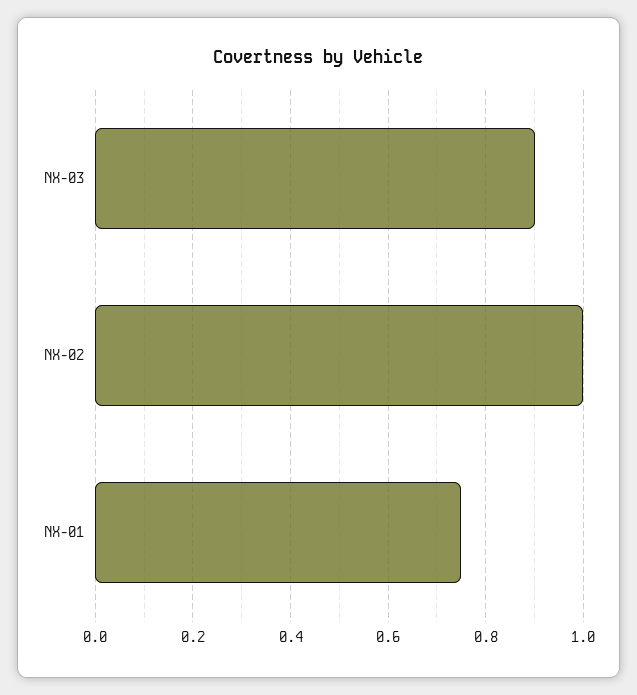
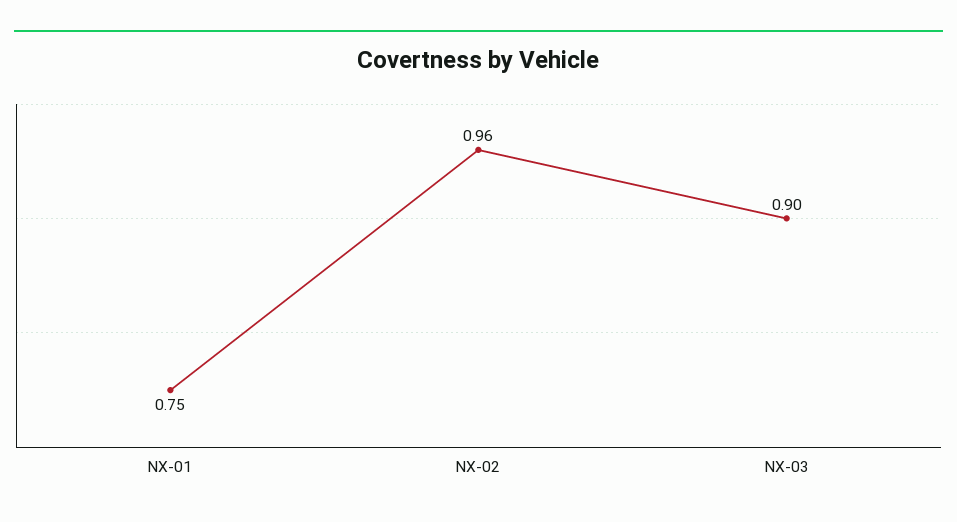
  {
    "NX-03": 0.9,
-   "NX-02": 1,
+   "NX-02": 0.96,
    "NX-01": 0.75
  }

